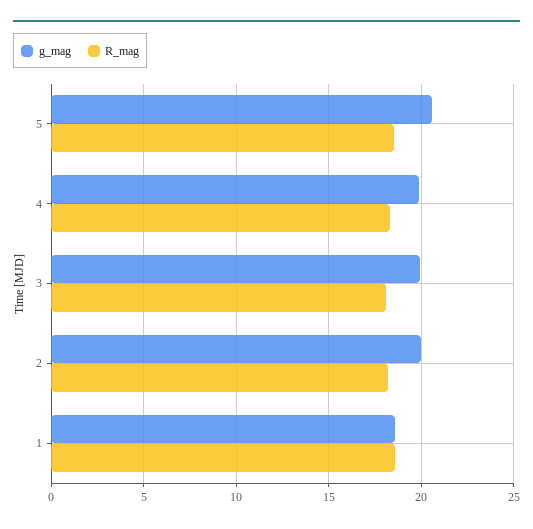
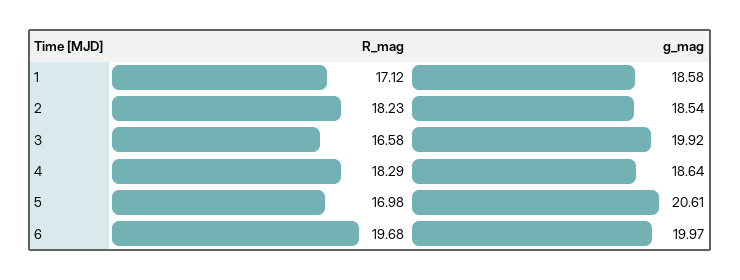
  {
    "g_mag": {
      "5": 20.61,
-     "4": 20,
+     "4": 18.64,
      "3": 19.92,
-     "2": 20,
+     "2": 18.54,
-     "1": 18.58
+     "1": 18.58,
+     "6": 19.97
    },
    "R_mag": {
-     "5": 18.5,
+     "5": 16.98,
      "4": 18.29,
-     "3": 18,
+     "3": 16.58,
      "2": 18.23,
-     "1": 18.5
+     "1": 17.12,
+     "6": 19.68
    }
  }

